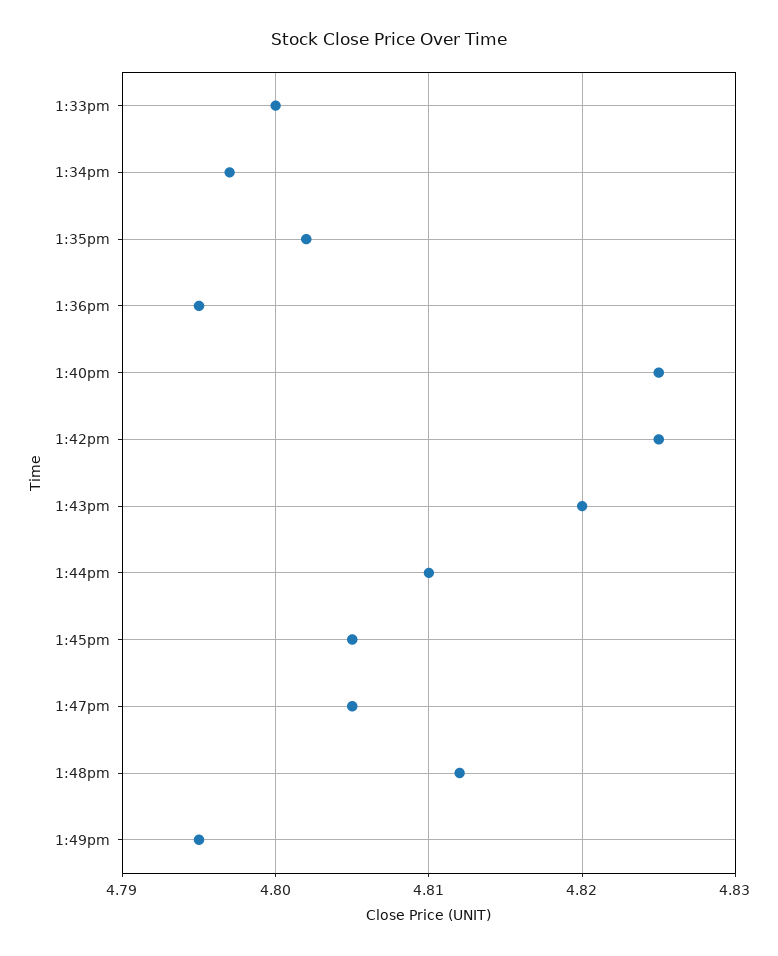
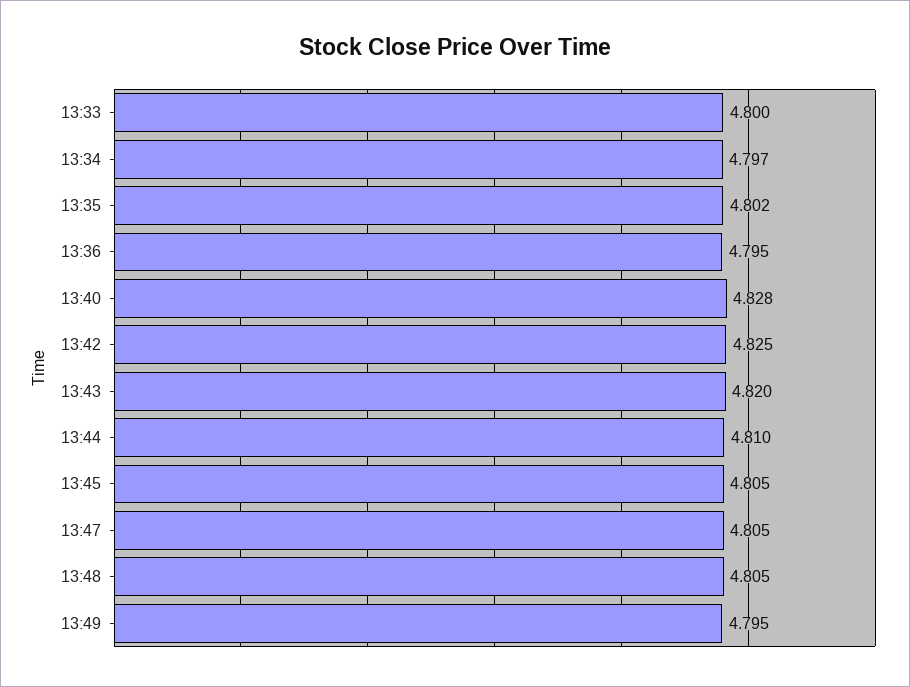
  {
    "1:33pm": 4.8,
    "1:34pm": 4.797,
    "1:35pm": 4.802,
    "1:36pm": 4.795,
-   "1:40pm": 4.825,
+   "1:40pm": 4.828,
    "1:42pm": 4.825,
    "1:43pm": 4.82,
    "1:44pm": 4.81,
    "1:45pm": 4.805,
    "1:47pm": 4.805,
-   "1:48pm": 4.812,
+   "1:48pm": 4.805,
    "1:49pm": 4.795
  }

